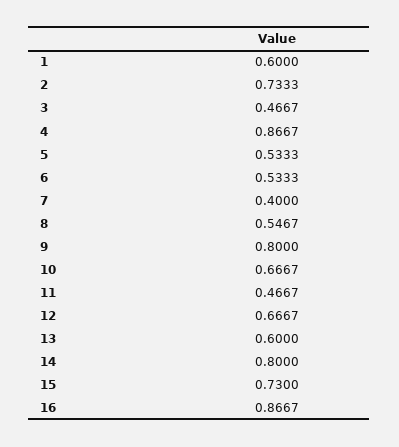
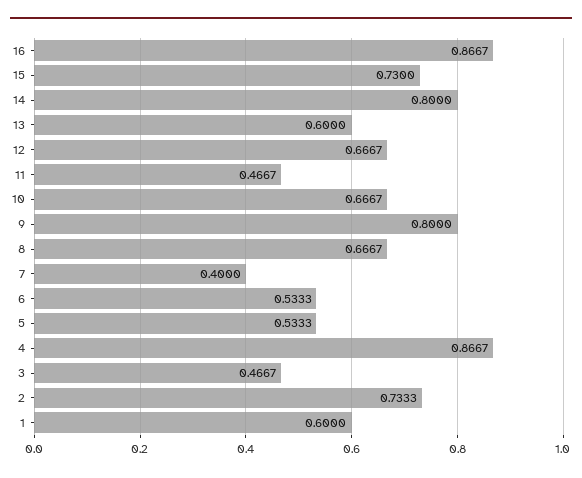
  {
    "1": 0.6,
    "2": 0.7333,
    "3": 0.4667,
    "4": 0.8667,
    "5": 0.5333,
    "6": 0.5333,
    "7": 0.4,
-   "8": 0.5467,
+   "8": 0.6667,
    "9": 0.8,
    "10": 0.6667,
    "11": 0.4667,
    "12": 0.6667,
    "13": 0.6,
    "14": 0.8,
    "15": 0.73,
    "16": 0.8667
  }

